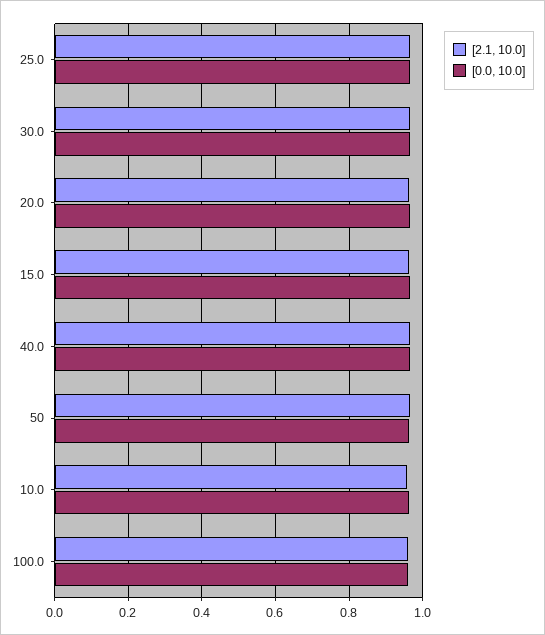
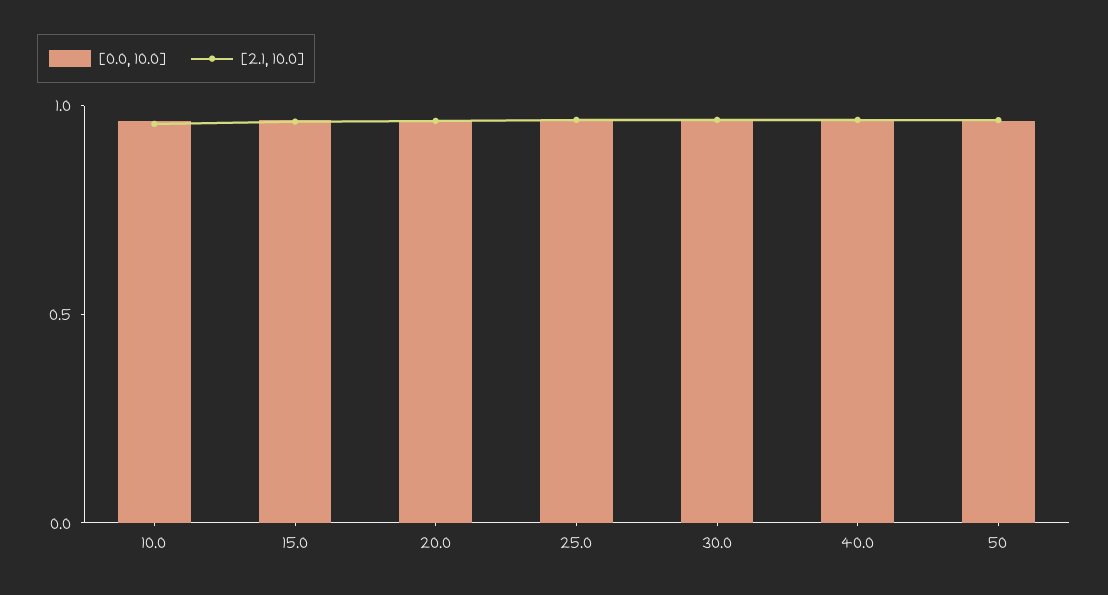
  {
    "[2.1, 10.0]": {
      "25.0": 0.96,
      "30.0": 0.96,
      "20.0": 0.96,
      "15.0": 0.96,
      "40.0": 0.96,
      "50": 0.96,
-     "10.0": 0.96,
+     "10.0": 0.96
-     "100.0": 0.96
    },
    "[0.0, 10.0]": {
      "25.0": 0.96,
      "30.0": 0.96,
      "20.0": 0.96,
      "15.0": 0.96,
      "40.0": 0.96,
      "50": 0.96,
-     "10.0": 0.96,
+     "10.0": 0.96
-     "100.0": 0.96
    }
  }

